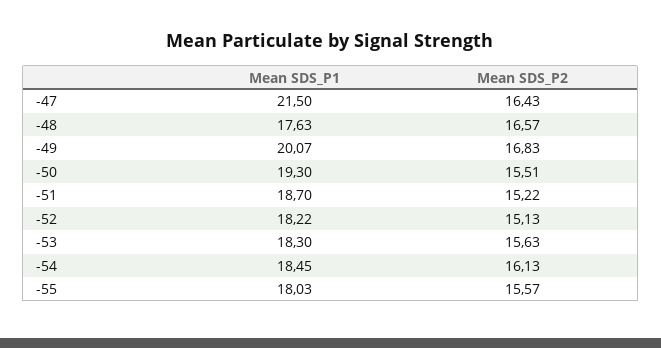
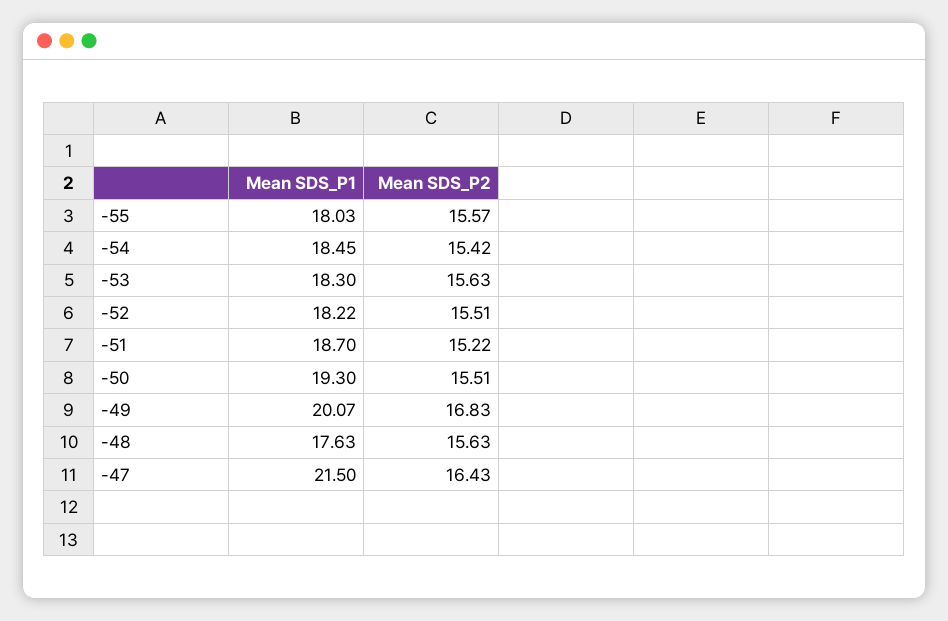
  {
    "Mean SDS_P1": {
      "-47": 21.5,
      "-48": 17.63,
      "-49": 20.07,
      "-50": 19.3,
      "-51": 18.7,
      "-52": 18.22,
      "-53": 18.3,
      "-54": 18.45,
      "-55": 18.03
    },
    "Mean SDS_P2": {
      "-47": 16.43,
-     "-48": 16.57,
+     "-48": 15.63,
      "-49": 16.83,
      "-50": 15.51,
      "-51": 15.22,
-     "-52": 15.13,
+     "-52": 15.51,
      "-53": 15.63,
-     "-54": 16.13,
+     "-54": 15.42,
      "-55": 15.57
    }
  }

